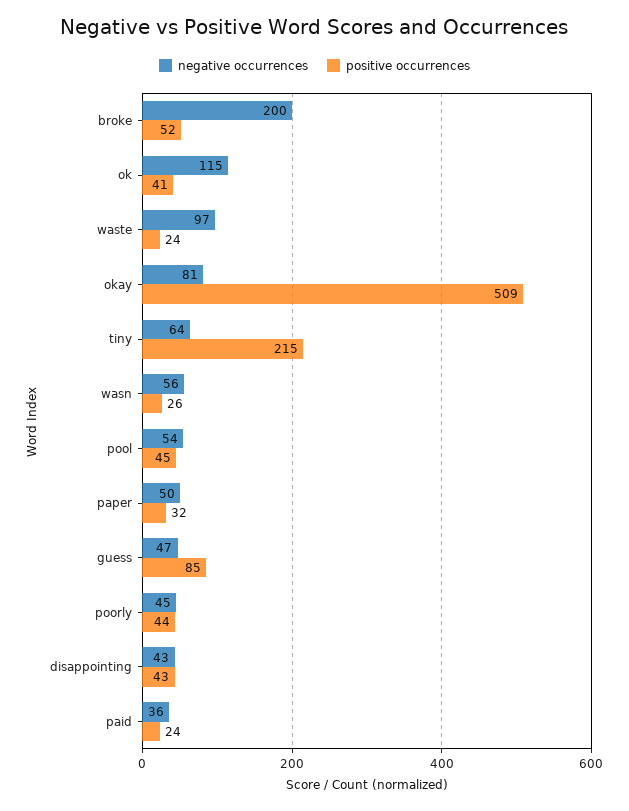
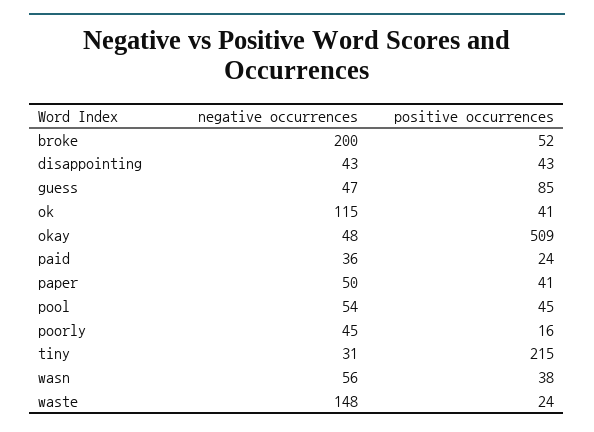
  {
    "negative occurrences": {
      "broke": 200,
      "ok": 115,
-     "waste": 97,
+     "waste": 148,
-     "okay": 81,
+     "okay": 48,
-     "tiny": 64,
+     "tiny": 31,
      "wasn": 56,
      "pool": 54,
      "paper": 50,
      "guess": 47,
      "poorly": 45,
      "disappointing": 43,
      "paid": 36
    },
    "positive occurrences": {
      "broke": 52,
      "ok": 41,
      "waste": 24,
      "okay": 509,
      "tiny": 215,
-     "wasn": 26,
+     "wasn": 38,
      "pool": 45,
-     "paper": 32,
+     "paper": 41,
      "guess": 85,
-     "poorly": 44,
+     "poorly": 16,
      "disappointing": 43,
      "paid": 24
    }
  }

